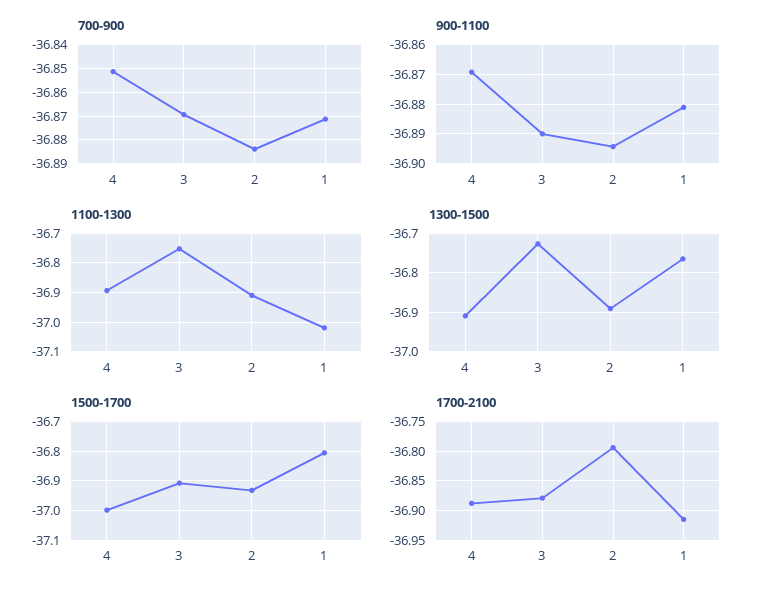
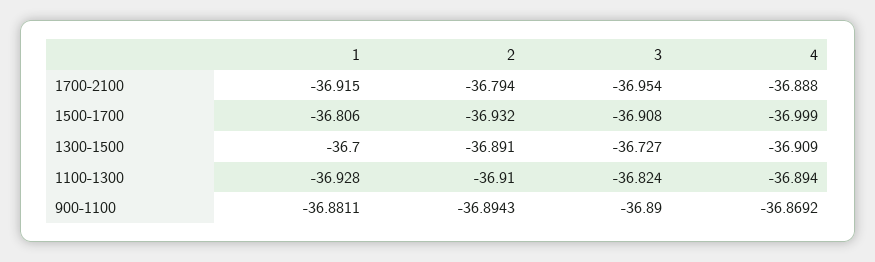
  {
-   "700-900": {
-     "4": -36.85,
-     "3": -36.87,
-     "2": -36.885,
-     "1": -36.87
-   },
    "900-1100": {
      "4": -36.8692,
      "3": -36.89,
      "2": -36.8943,
      "1": -36.8811
    },
    "1100-1300": {
      "4": -36.894,
-     "3": -36.75,
+     "3": -36.824,
      "2": -36.91,
-     "1": -37.025
+     "1": -36.928
    },
    "1300-1500": {
      "4": -36.909,
      "3": -36.727,
      "2": -36.891,
-     "1": -36.76
+     "1": -36.7
    },
    "1500-1700": {
      "4": -36.999,
      "3": -36.908,
      "2": -36.932,
      "1": -36.806
    },
    "1700-2100": {
      "4": -36.888,
-     "3": -36.875,
+     "3": -36.954,
      "2": -36.794,
      "1": -36.915
    }
  }

